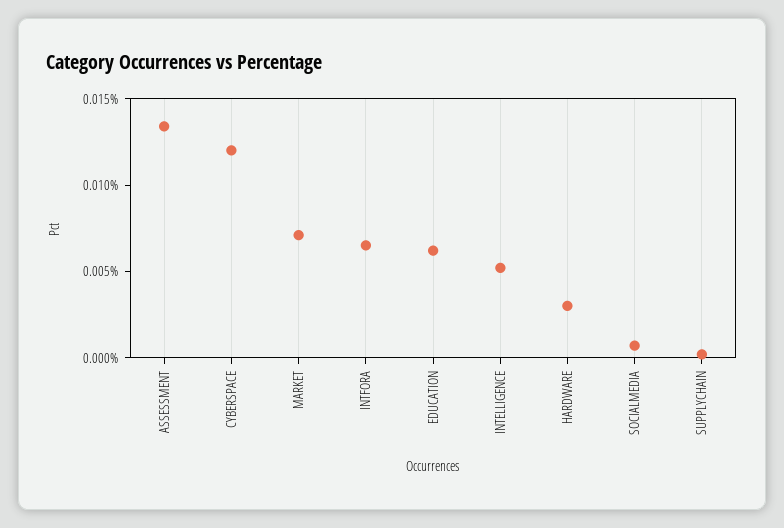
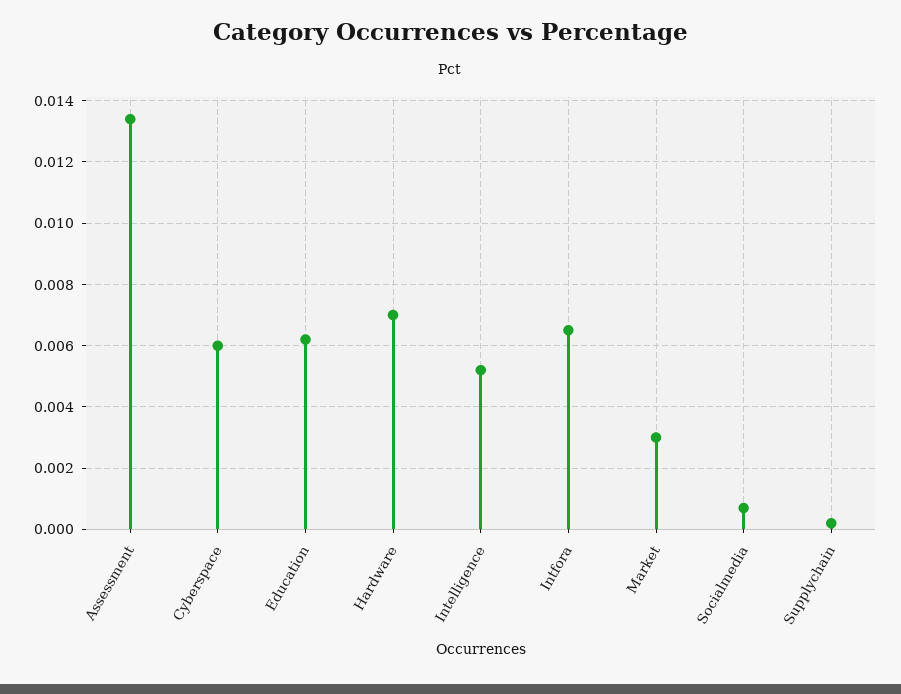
  {
    "ASSESSMENT": 0.0135,
-   "CYBERSPACE": 0.012,
+   "CYBERSPACE": 0.006,
-   "MARKET": 0.007,
+   "MARKET": 0.003,
    "INTFORA": 0.0065,
    "EDUCATION": 0.006,
    "INTELLIGENCE": 0.005,
-   "HARDWARE": 0.003,
+   "HARDWARE": 0.007,
    "SOCIALMEDIA": 0.0005,
    "SUPPLYCHAIN": 0
  }

